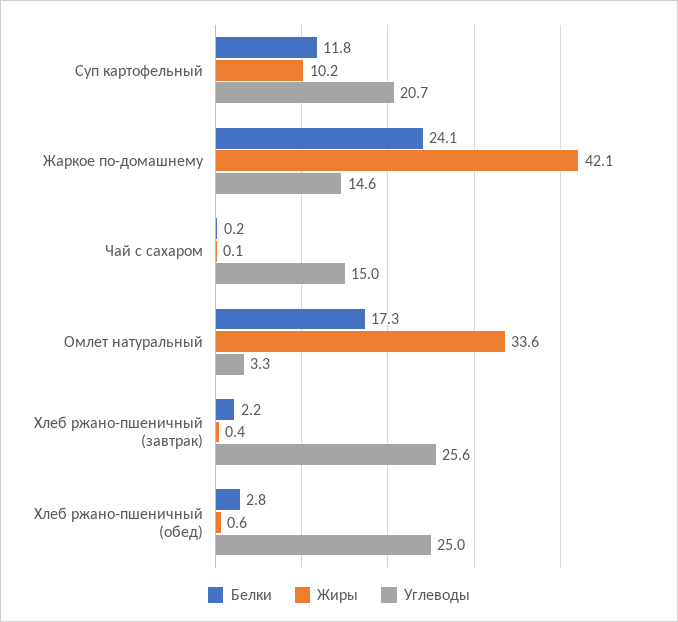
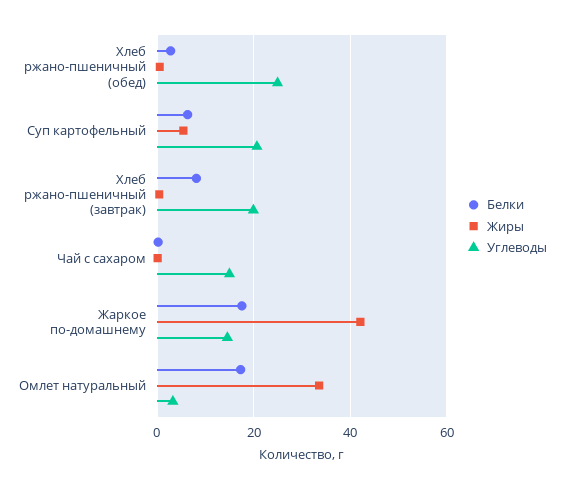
  {
    "Белки": {
-     "Суп картофельный": 11.8,
+     "Суп картофельный": 6,
-     "Жаркое по-домашнему": 24.1,
+     "Жаркое по-домашнему": 18,
      "Чай с сахаром": 0.2,
      "Омлет натуральный": 17.3,
-     "Хлеб ржано-пшеничный (завтрак)": 2.2,
+     "Хлеб ржано-пшеничный (завтрак)": 8,
      "Хлеб ржано-пшеничный (обед)": 2.8
    },
    "Жиры": {
-     "Суп картофельный": 10.2,
+     "Суп картофельный": 6,
      "Жаркое по-домашнему": 42.1,
      "Чай с сахаром": 0.1,
      "Омлет натуральный": 33.6,
      "Хлеб ржано-пшеничный (завтрак)": 0.4,
      "Хлеб ржано-пшеничный (обед)": 0.6
    },
    "Углеводы": {
      "Суп картофельный": 20.7,
      "Жаркое по-домашнему": 14.6,
      "Чай с сахаром": 15,
      "Омлет натуральный": 3.3,
-     "Хлеб ржано-пшеничный (завтрак)": 25.6,
+     "Хлеб ржано-пшеничный (завтрак)": 20,
      "Хлеб ржано-пшеничный (обед)": 25
    }
  }

